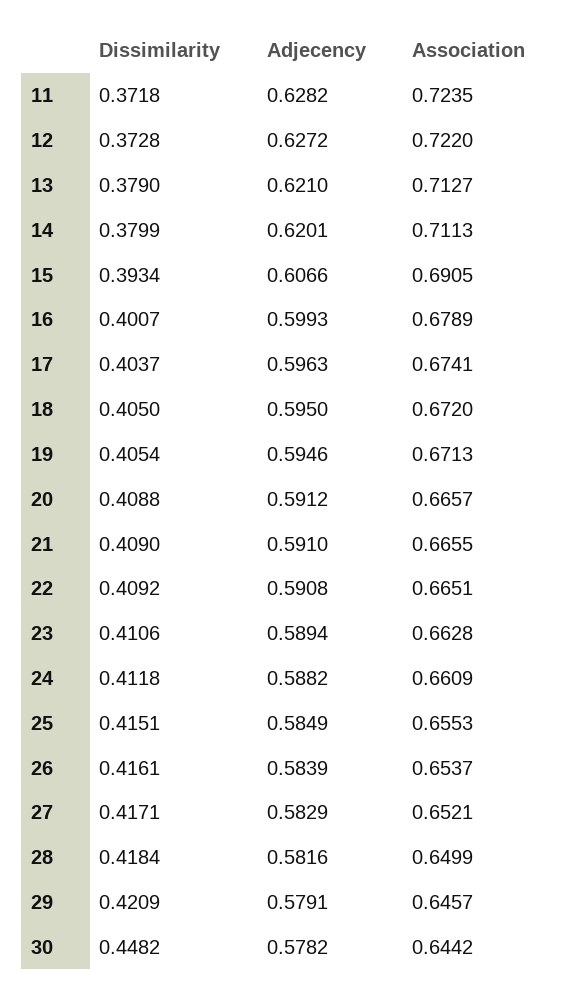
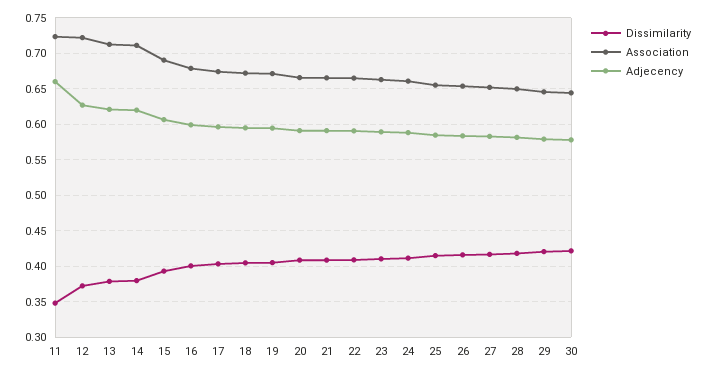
  {
    "Dissimilarity": {
-     "11": 0.3718,
+     "11": 0.35,
      "12": 0.3728,
      "13": 0.379,
      "14": 0.3799,
      "15": 0.3934,
      "16": 0.4007,
      "17": 0.4037,
      "18": 0.405,
      "19": 0.4054,
      "20": 0.4088,
      "21": 0.409,
      "22": 0.4092,
      "23": 0.4106,
      "24": 0.4118,
      "25": 0.4151,
      "26": 0.4161,
      "27": 0.4171,
      "28": 0.4184,
      "29": 0.4209,
-     "30": 0.4482
+     "30": 0.42
    },
    "Adjecency": {
-     "11": 0.6282,
+     "11": 0.66,
      "12": 0.6272,
      "13": 0.621,
      "14": 0.6201,
      "15": 0.6066,
      "16": 0.5993,
      "17": 0.5963,
      "18": 0.595,
      "19": 0.5946,
      "20": 0.5912,
      "21": 0.591,
      "22": 0.5908,
      "23": 0.5894,
      "24": 0.5882,
      "25": 0.5849,
      "26": 0.5839,
      "27": 0.5829,
      "28": 0.5816,
      "29": 0.5791,
      "30": 0.5782
    },
    "Association": {
      "11": 0.7235,
      "12": 0.722,
      "13": 0.7127,
      "14": 0.7113,
      "15": 0.6905,
      "16": 0.6789,
      "17": 0.6741,
      "18": 0.672,
      "19": 0.6713,
      "20": 0.6657,
      "21": 0.6655,
      "22": 0.6651,
      "23": 0.6628,
      "24": 0.6609,
      "25": 0.6553,
      "26": 0.6537,
      "27": 0.6521,
      "28": 0.6499,
      "29": 0.6457,
      "30": 0.6442
    }
  }

